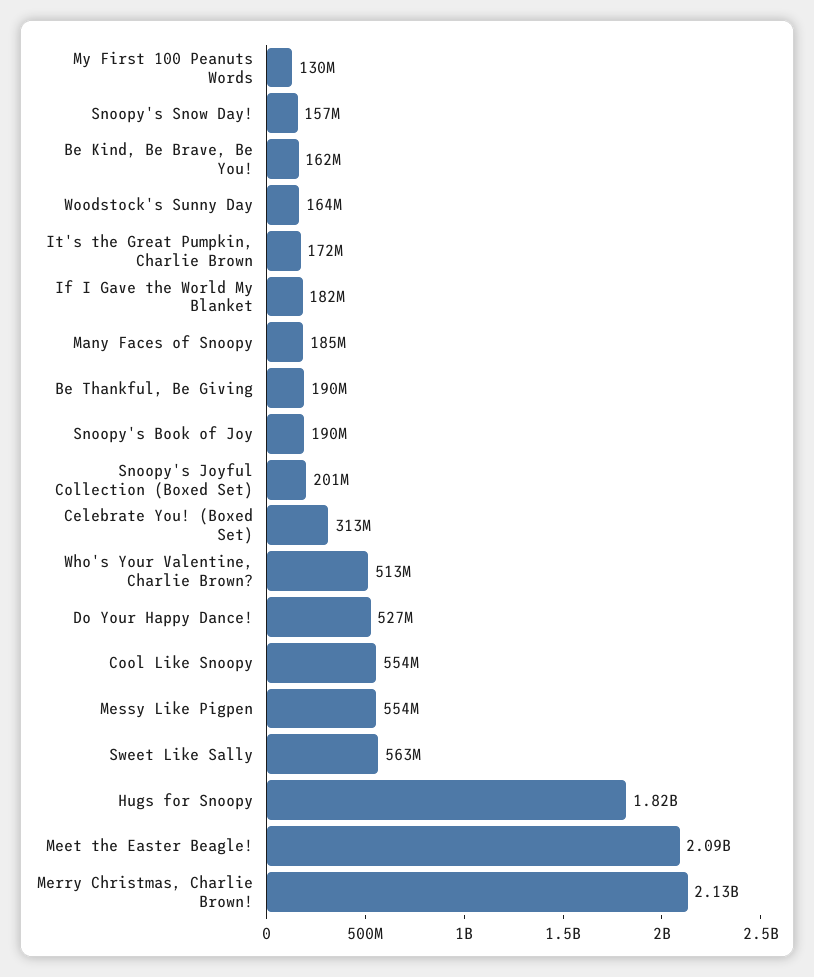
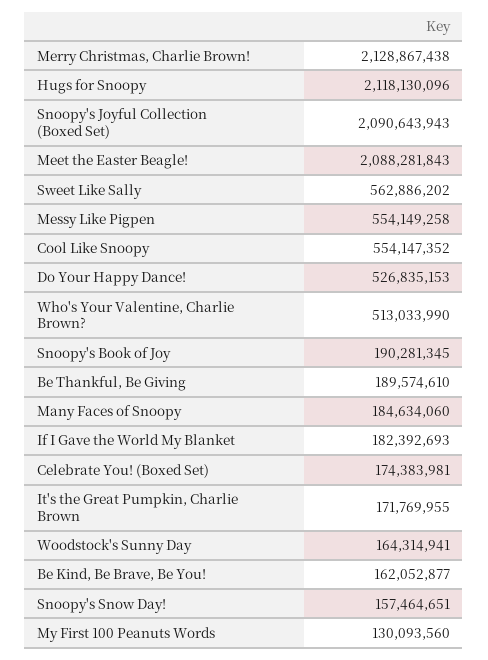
  {
    "My First 100 Peanuts Words": 130093560,
    "Snoopy's Snow Day!": 157464651,
    "Be Kind, Be Brave, Be You!": 162052877,
    "Woodstock's Sunny Day": 164314941,
    "It's the Great Pumpkin, Charlie Brown": 171769955,
    "If I Gave the World My Blanket": 182392693,
    "Many Faces of Snoopy": 184634060,
    "Be Thankful, Be Giving": 189574610,
    "Snoopy's Book of Joy": 190281345,
-   "Snoopy's Joyful Collection (Boxed Set)": 201000000,
+   "Snoopy's Joyful Collection (Boxed Set)": 2090643943,
-   "Celebrate You! (Boxed Set)": 313000000,
+   "Celebrate You! (Boxed Set)": 174383981,
    "Who's Your Valentine, Charlie Brown?": 513033990,
    "Do Your Happy Dance!": 526835153,
    "Cool Like Snoopy": 554147352,
    "Messy Like Pigpen": 554149258,
    "Sweet Like Sally": 562886202,
-   "Hugs for Snoopy": 1820000000,
+   "Hugs for Snoopy": 2118130096,
    "Meet the Easter Beagle!": 2088281843,
    "Merry Christmas, Charlie Brown!": 2128867438
  }

